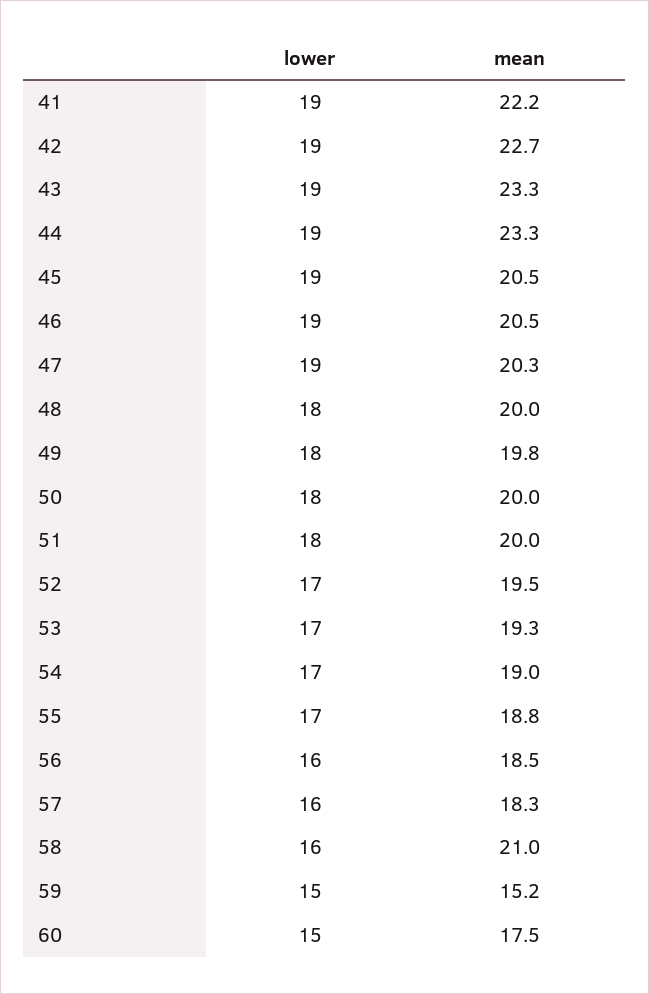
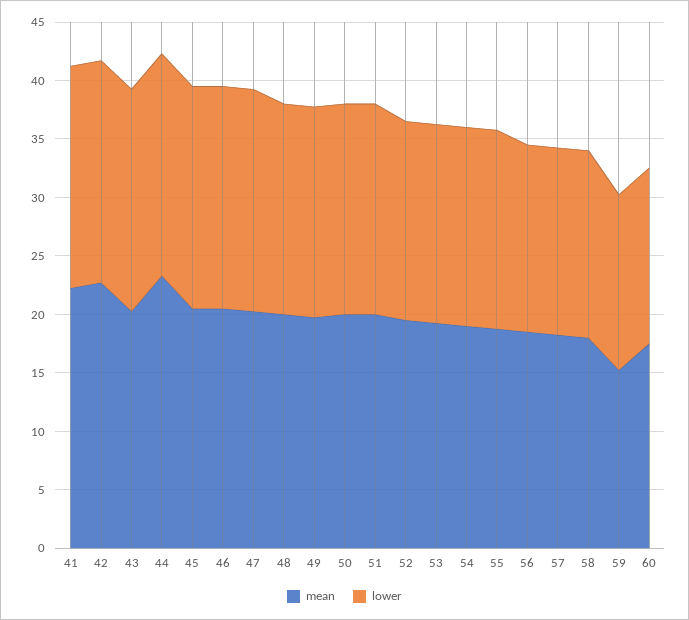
  {
    "lower": {
      "41": 19,
      "42": 19,
      "43": 19,
      "44": 19,
      "45": 19,
      "46": 19,
      "47": 19,
      "48": 18,
      "49": 18,
      "50": 18,
      "51": 18,
      "52": 17,
      "53": 17,
      "54": 17,
      "55": 17,
      "56": 16,
      "57": 16,
      "58": 16,
      "59": 15,
      "60": 15
    },
    "mean": {
      "41": 22.2,
      "42": 22.7,
-     "43": 23.3,
+     "43": 20,
      "44": 23.3,
      "45": 20.5,
      "46": 20.5,
      "47": 20.3,
      "48": 20,
      "49": 19.8,
      "50": 20,
      "51": 20,
      "52": 19.5,
      "53": 19.3,
      "54": 19,
      "55": 18.8,
      "56": 18.5,
      "57": 18.3,
-     "58": 21,
+     "58": 18,
      "59": 15.2,
      "60": 17.5
    }
  }

